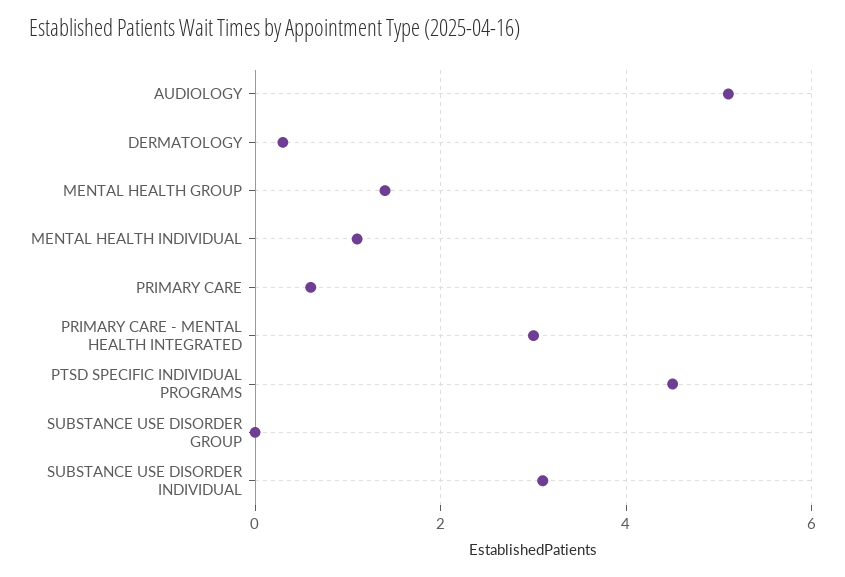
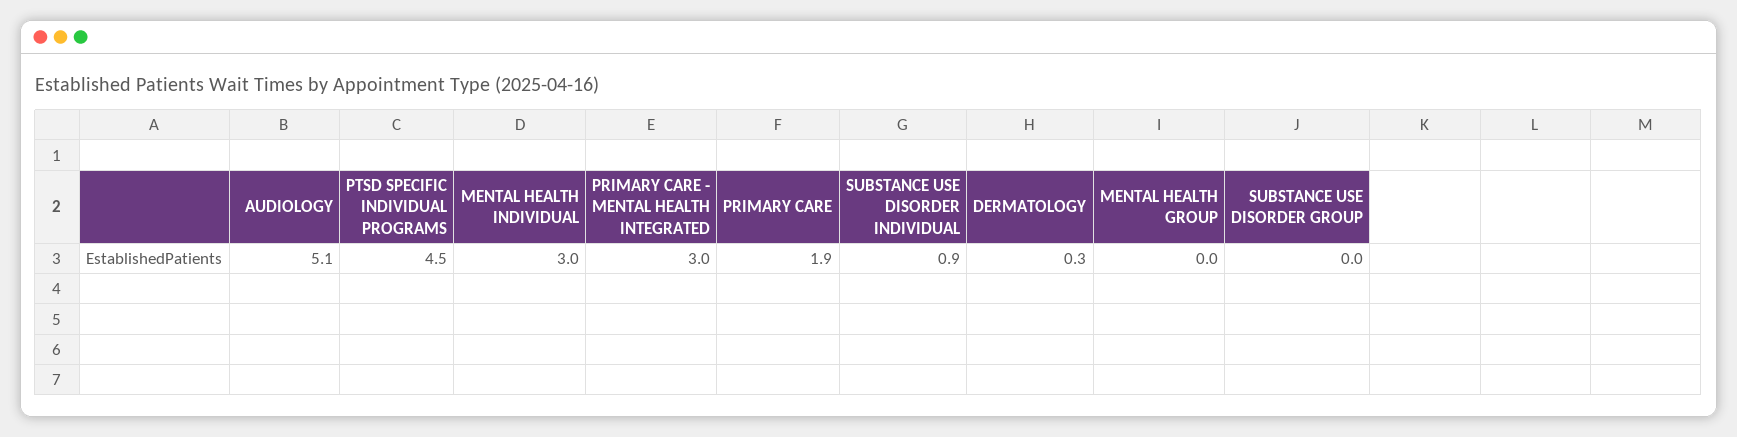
  {
    "AUDIOLOGY": 5.1,
    "DERMATOLOGY": 0.3,
-   "MENTAL HEALTH GROUP": 1.5,
+   "MENTAL HEALTH GROUP": 0,
-   "MENTAL HEALTH INDIVIDUAL": 1,
+   "MENTAL HEALTH INDIVIDUAL": 3,
-   "PRIMARY CARE": 0.5,
+   "PRIMARY CARE": 1.9,
    "PRIMARY CARE - MENTAL HEALTH INTEGRATED": 3,
    "PTSD SPECIFIC INDIVIDUAL PROGRAMS": 4.5,
    "SUBSTANCE USE DISORDER GROUP": 0,
-   "SUBSTANCE USE DISORDER INDIVIDUAL": 3
+   "SUBSTANCE USE DISORDER INDIVIDUAL": 0.9
  }

